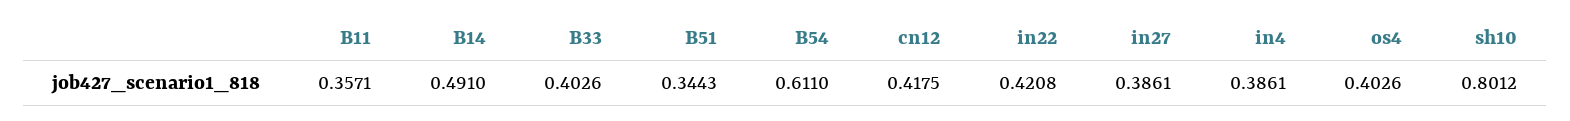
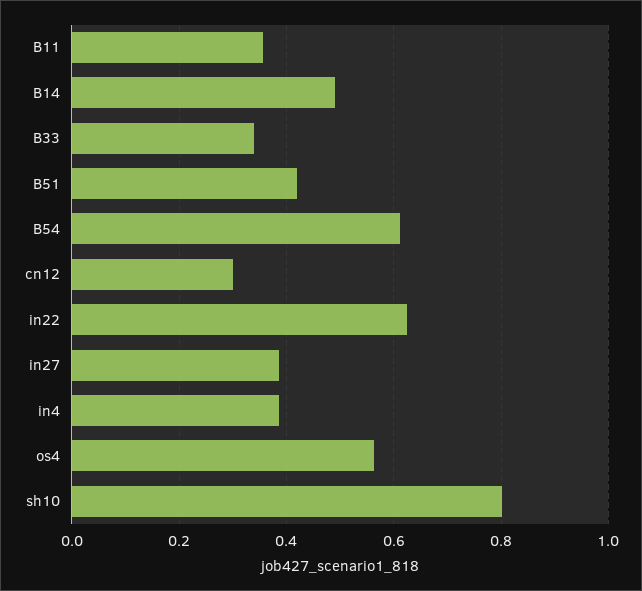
  {
    "B11": 0.3571,
    "B14": 0.491,
-   "B33": 0.4026,
+   "B33": 0.34,
-   "B51": 0.3443,
+   "B51": 0.42,
    "B54": 0.611,
-   "cn12": 0.4175,
+   "cn12": 0.3,
-   "in22": 0.4208,
+   "in22": 0.62,
    "in27": 0.3861,
    "in4": 0.3861,
-   "os4": 0.4026,
+   "os4": 0.56,
    "sh10": 0.8012
  }

